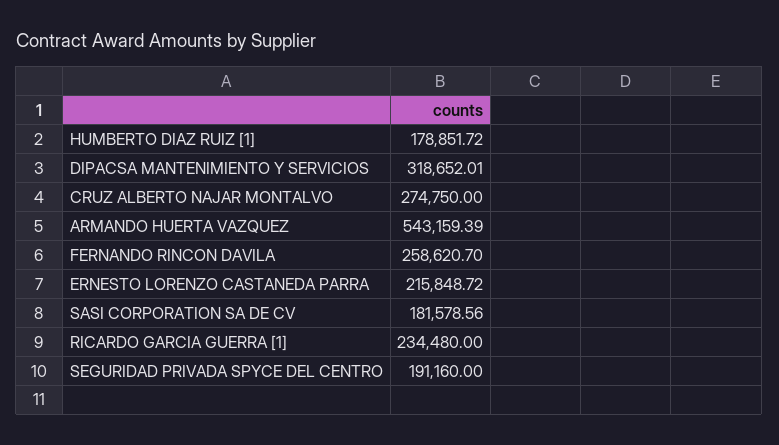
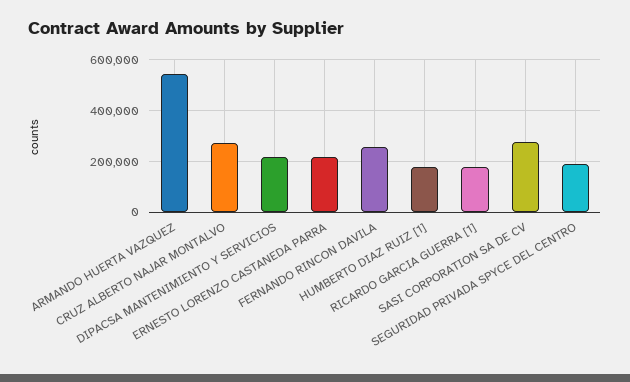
  {
    "HUMBERTO DIAZ RUIZ [1]": 178851.72,
-   "DIPACSA MANTENIMIENTO Y SERVICIOS": 318652.01,
+   "DIPACSA MANTENIMIENTO Y SERVICIOS": 225000,
    "CRUZ ALBERTO NAJAR MONTALVO": 274750,
    "ARMANDO HUERTA VAZQUEZ": 543159.39,
    "FERNANDO RINCON DAVILA": 258620.7,
    "ERNESTO LORENZO CASTANEDA PARRA": 215848.72,
-   "SASI CORPORATION SA DE CV": 181578.56,
+   "SASI CORPORATION SA DE CV": 275000,
-   "RICARDO GARCIA GUERRA [1]": 234480,
+   "RICARDO GARCIA GUERRA [1]": 175000,
    "SEGURIDAD PRIVADA SPYCE DEL CENTRO": 191160
  }

